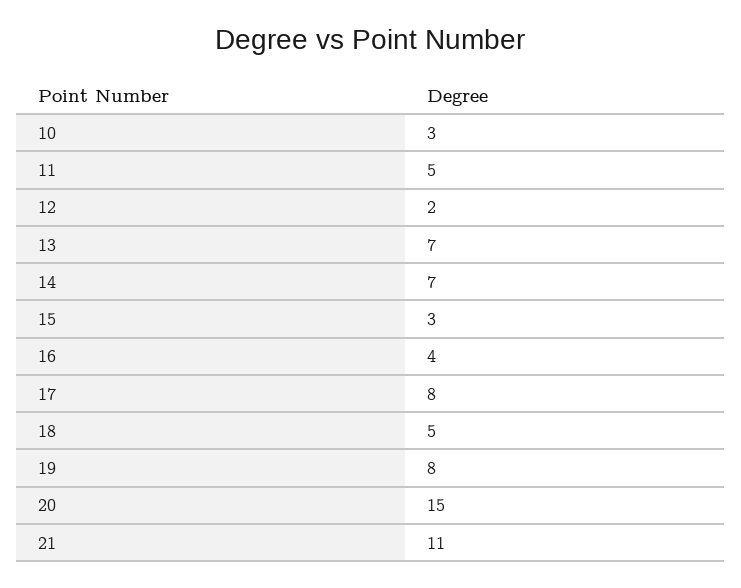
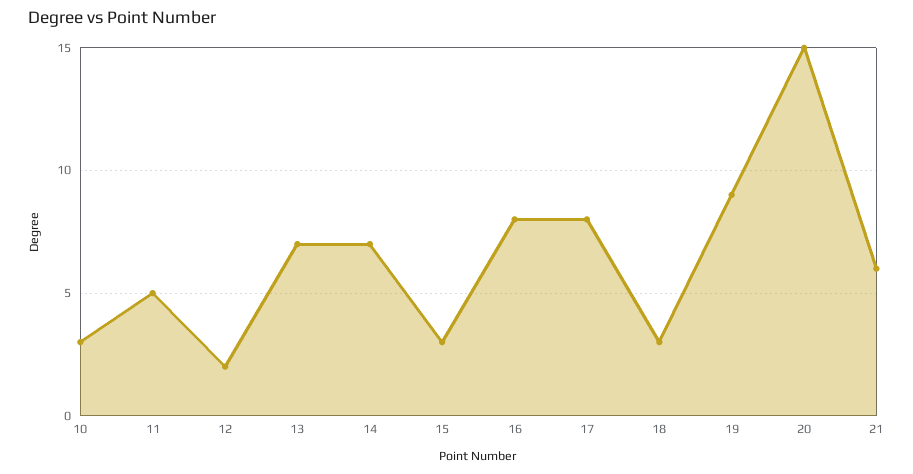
  {
    "10": 3,
    "11": 5,
    "12": 2,
    "13": 7,
    "14": 7,
    "15": 3,
-   "16": 4,
+   "16": 8,
    "17": 8,
-   "18": 5,
+   "18": 3,
-   "19": 8,
+   "19": 9,
    "20": 15,
-   "21": 11
+   "21": 6
  }

